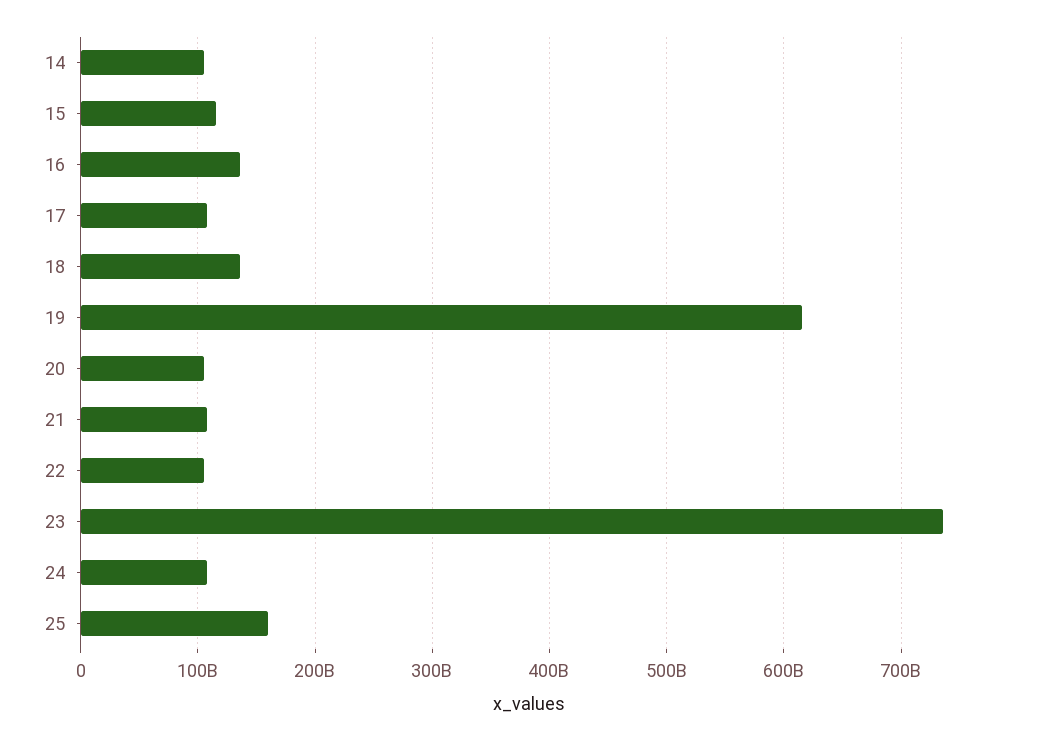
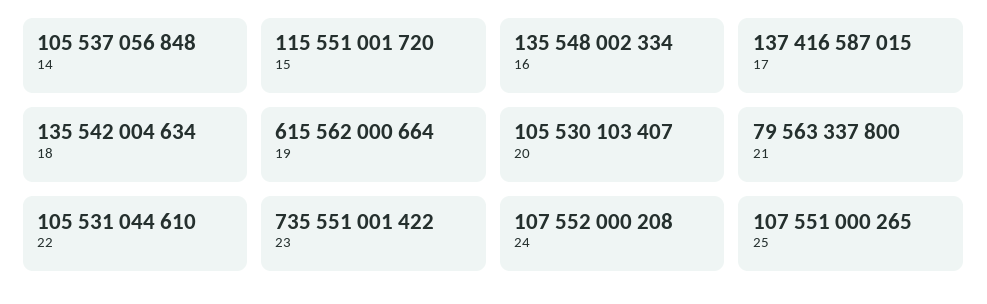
  {
    "14": 105537056848,
    "15": 115551001720,
    "16": 135548002334,
-   "17": 110000000000,
+   "17": 137416587015,
    "18": 135542004634,
    "19": 615562000664,
    "20": 105530103407,
-   "21": 110000000000,
+   "21": 79563337800,
    "22": 105531044610,
    "23": 735551001422,
    "24": 107552000208,
-   "25": 160000000000
+   "25": 107551000265
  }

